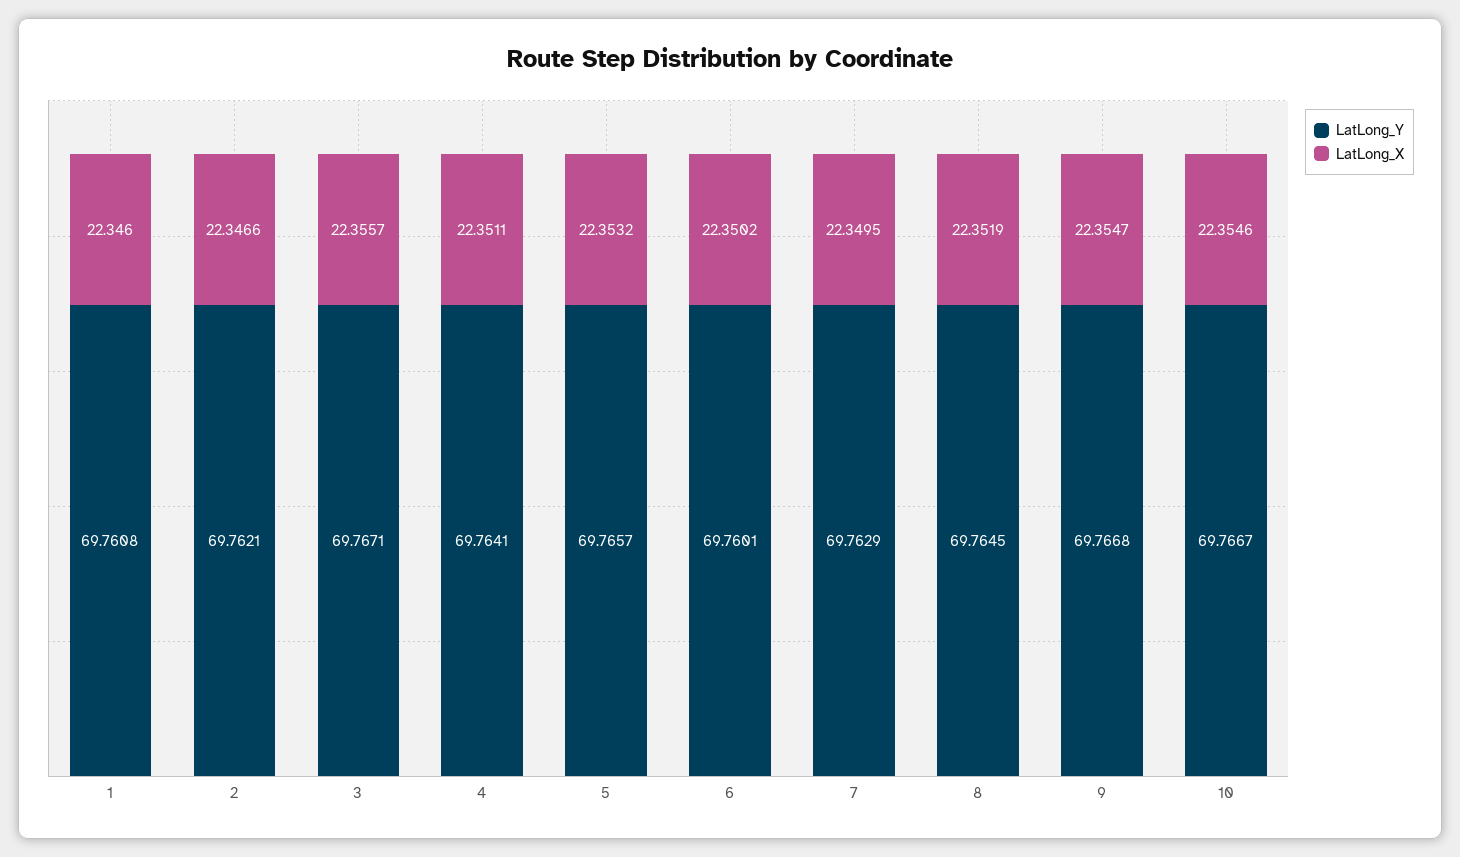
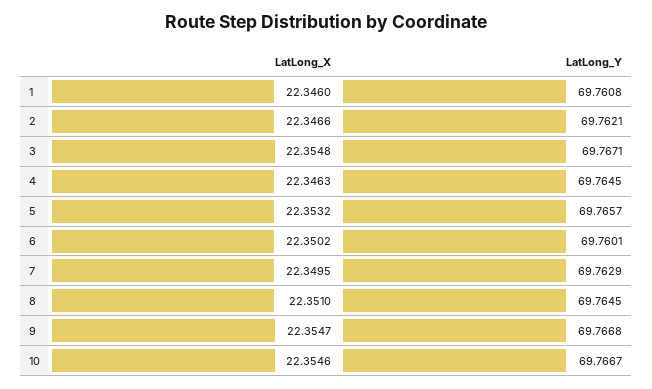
  {
    "LatLong_Y": {
      "1": 69.7608,
      "2": 69.7621,
      "3": 69.7671,
-     "4": 69.7641,
+     "4": 69.7645,
      "5": 69.7657,
      "6": 69.7601,
      "7": 69.7629,
      "8": 69.7645,
      "9": 69.7668,
      "10": 69.7667
    },
    "LatLong_X": {
      "1": 22.346,
      "2": 22.3466,
-     "3": 22.3557,
+     "3": 22.3548,
-     "4": 22.3511,
+     "4": 22.3463,
      "5": 22.3532,
      "6": 22.3502,
      "7": 22.3495,
-     "8": 22.3519,
+     "8": 22.351,
      "9": 22.3547,
      "10": 22.3546
    }
  }

